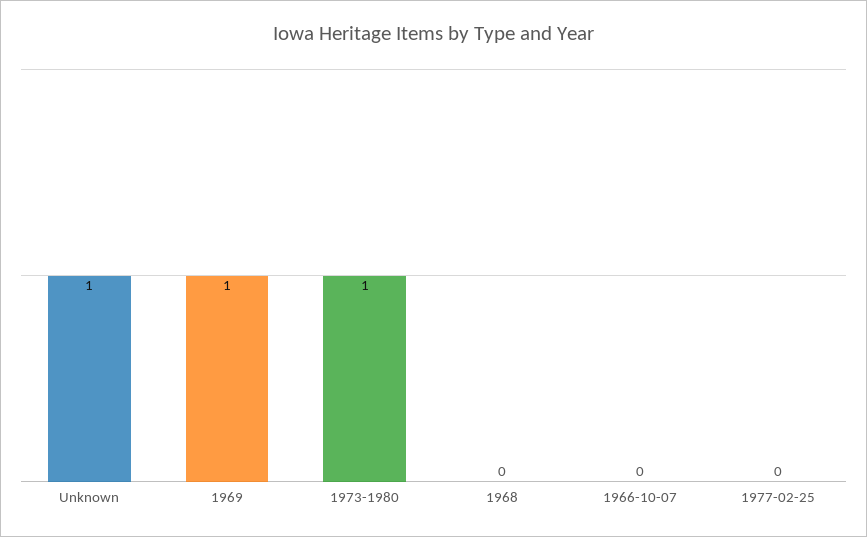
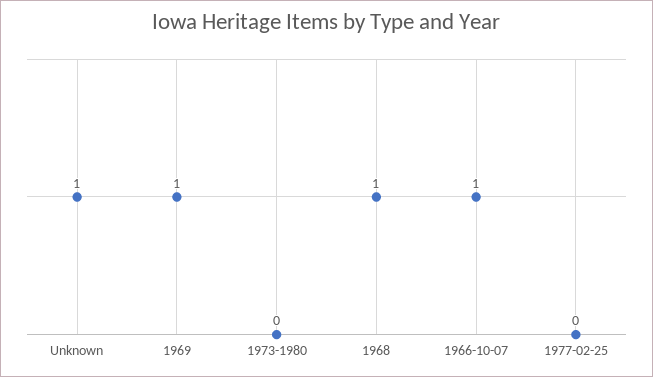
  {
    "Unknown": 1,
    "1969": 1,
-   "1973-1980": 1,
+   "1973-1980": 0,
-   "1968": 0,
+   "1968": 1,
-   "1966-10-07": 0,
+   "1966-10-07": 1,
    "1977-02-25": 0
  }

